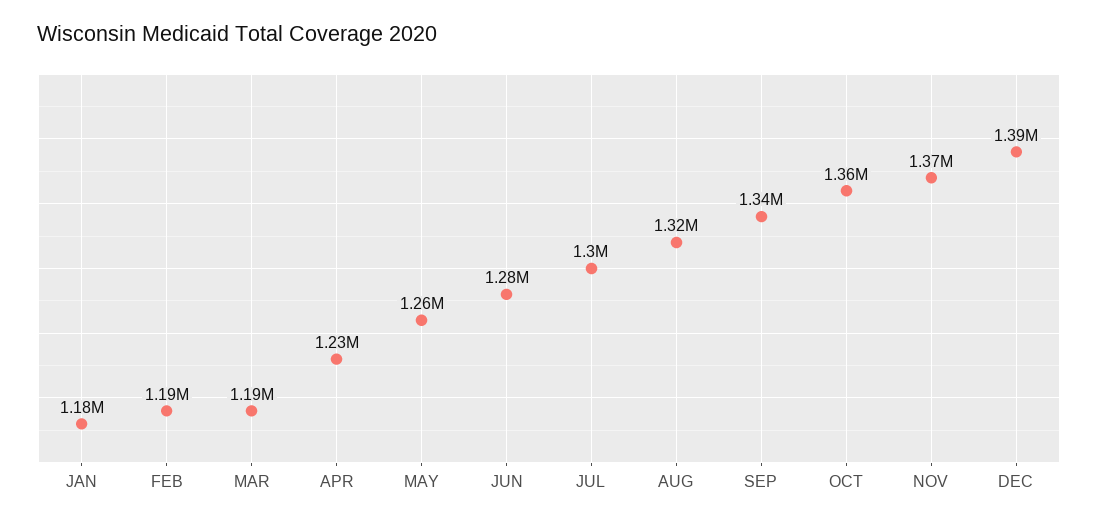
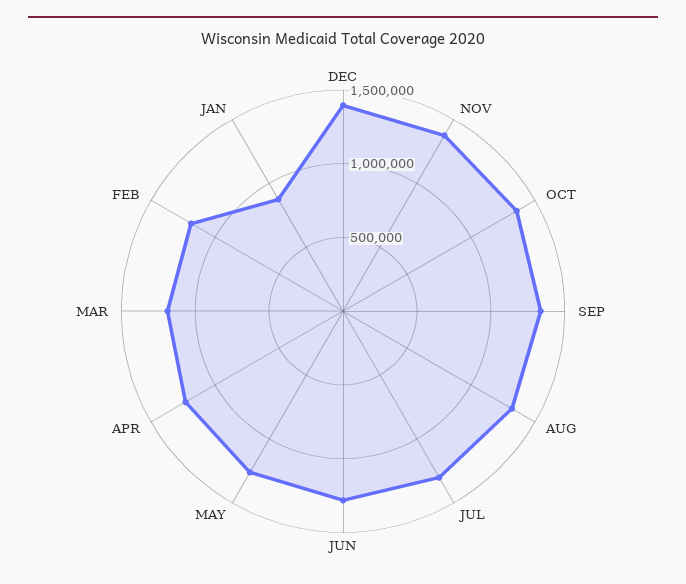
  {
-   "JAN": 1180000,
+   "JAN": 900000,
    "FEB": 1190000,
    "MAR": 1190000,
    "APR": 1230000,
    "MAY": 1260000,
    "JUN": 1280000,
    "JUL": 1300000,
    "AUG": 1320000,
    "SEP": 1340000,
    "OCT": 1360000,
    "NOV": 1370000,
    "DEC": 1390000
  }

